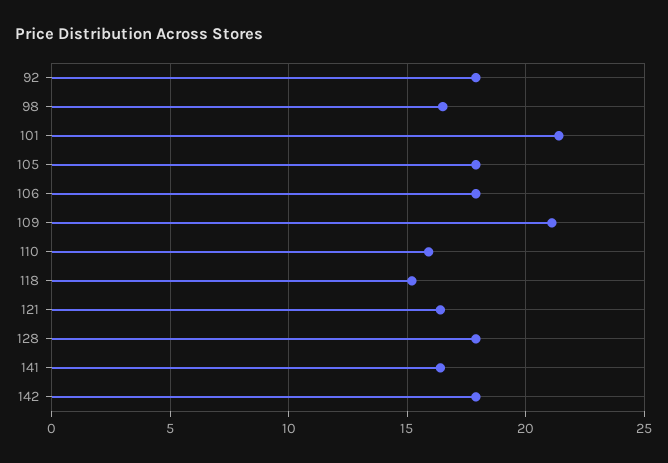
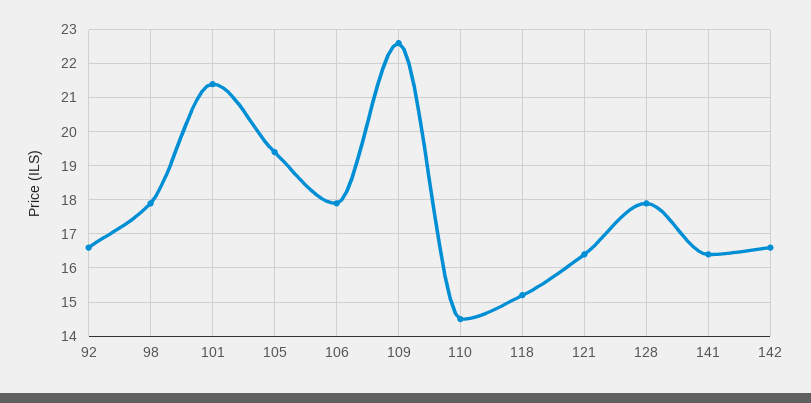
  {
-   "92": 18,
+   "92": 16.5,
-   "98": 16.5,
+   "98": 18,
    "101": 21.5,
-   "105": 18,
+   "105": 19.5,
    "106": 18,
-   "109": 21,
+   "109": 22.5,
-   "110": 16,
+   "110": 14.5,
    "118": 15,
    "121": 16.5,
    "128": 18,
    "141": 16.5,
-   "142": 18
+   "142": 16.5
  }

